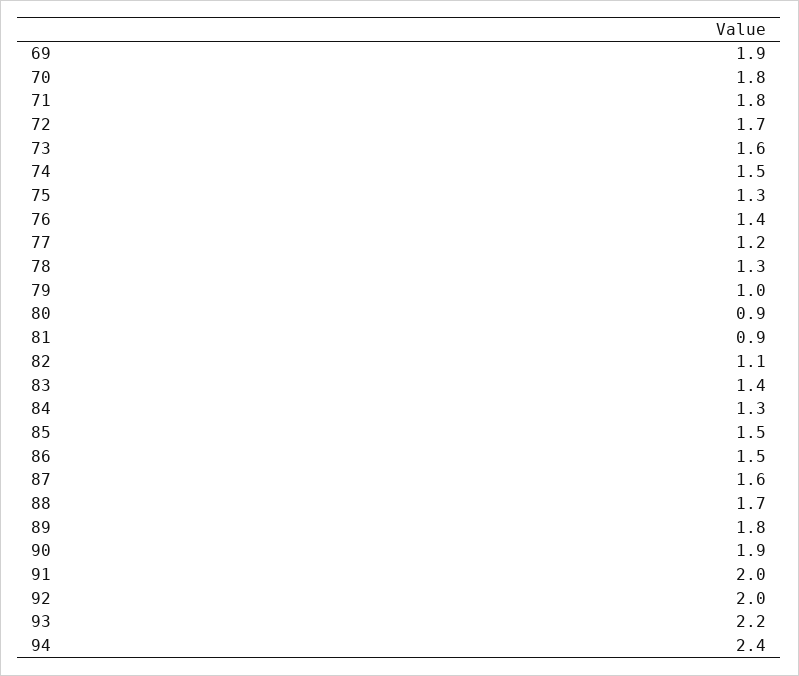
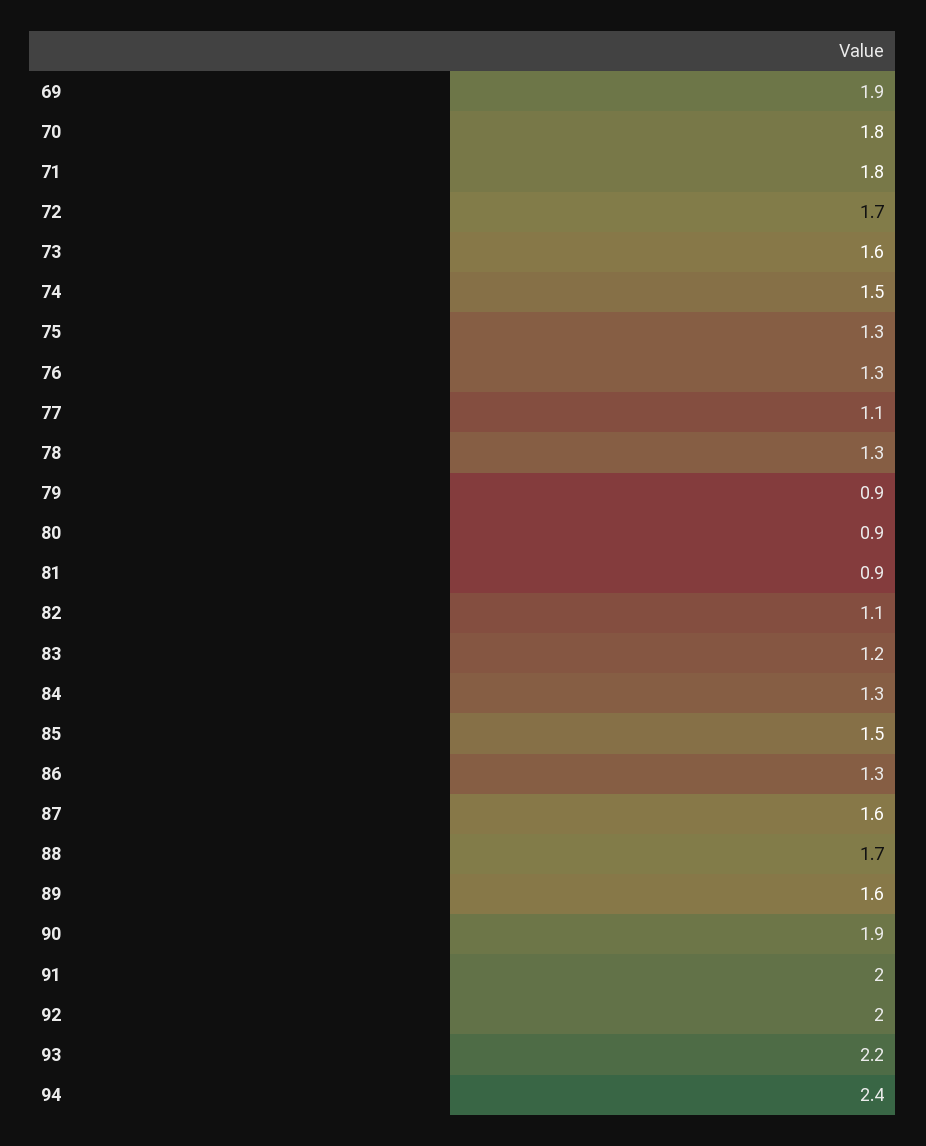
  {
    "69": 1.9,
    "70": 1.8,
    "71": 1.8,
    "72": 1.7,
    "73": 1.6,
    "74": 1.5,
    "75": 1.3,
-   "76": 1.4,
+   "76": 1.3,
-   "77": 1.2,
+   "77": 1.1,
    "78": 1.3,
-   "79": 1,
+   "79": 0.9,
    "80": 0.9,
    "81": 0.9,
    "82": 1.1,
-   "83": 1.4,
+   "83": 1.2,
    "84": 1.3,
    "85": 1.5,
-   "86": 1.5,
+   "86": 1.3,
    "87": 1.6,
    "88": 1.7,
-   "89": 1.8,
+   "89": 1.6,
    "90": 1.9,
    "91": 2,
    "92": 2,
    "93": 2.2,
    "94": 2.4
  }

